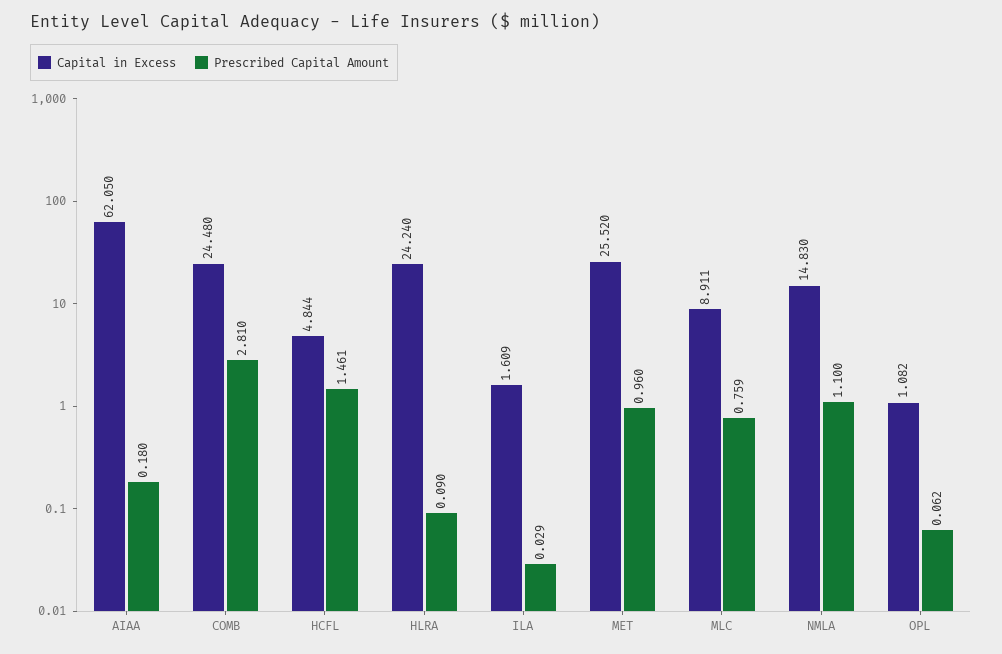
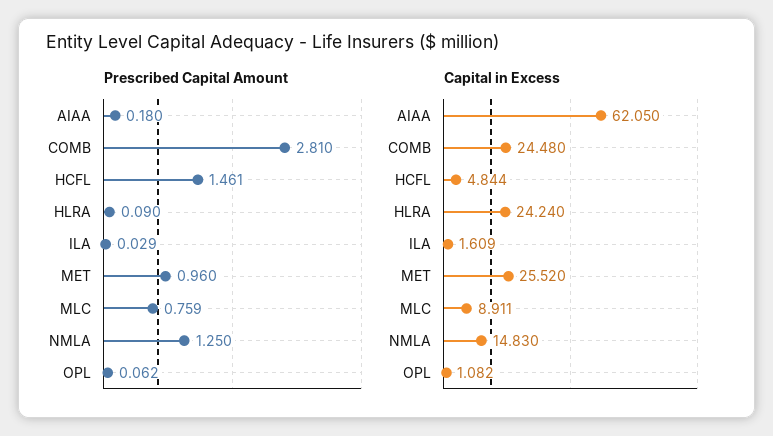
  {
    "Capital in Excess": {
      "AIAA": 62.05,
      "COMB": 24.48,
      "HCFL": 4.844,
      "HLRA": 24.24,
      "ILA": 1.609,
      "MET": 25.52,
      "MLC": 8.911,
      "NMLA": 14.83,
      "OPL": 1.082
    },
    "Prescribed Capital Amount": {
      "AIAA": 0.18,
      "COMB": 2.81,
      "HCFL": 1.461,
      "HLRA": 0.09,
      "ILA": 0.029,
      "MET": 0.96,
      "MLC": 0.759,
-     "NMLA": 1.1,
+     "NMLA": 1.25,
      "OPL": 0.062
    }
  }

